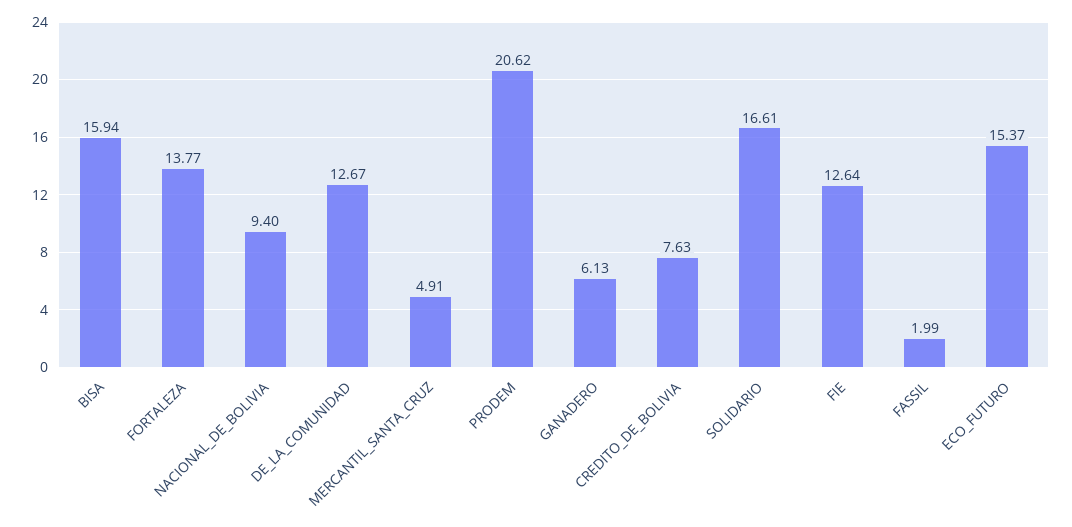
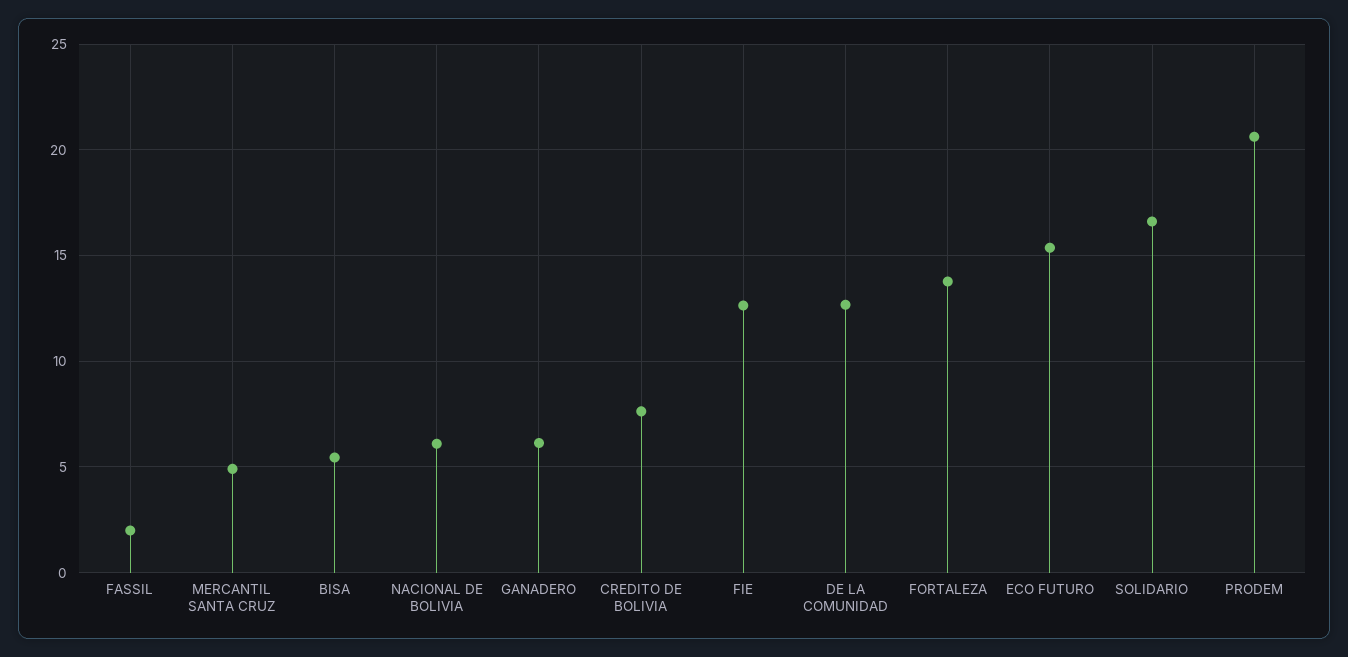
  {
-   "BISA": 15.94,
+   "BISA": 5.5,
    "FORTALEZA": 13.77,
-   "NACIONAL_DE_BOLIVIA": 9.4,
+   "NACIONAL_DE_BOLIVIA": 6,
    "DE_LA_COMUNIDAD": 12.67,
    "MERCANTIL_SANTA_CRUZ": 4.91,
    "PRODEM": 20.62,
    "GANADERO": 6.13,
    "CREDITO_DE_BOLIVIA": 7.63,
    "SOLIDARIO": 16.61,
    "FIE": 12.64,
    "FASSIL": 1.99,
    "ECO_FUTURO": 15.37
  }

